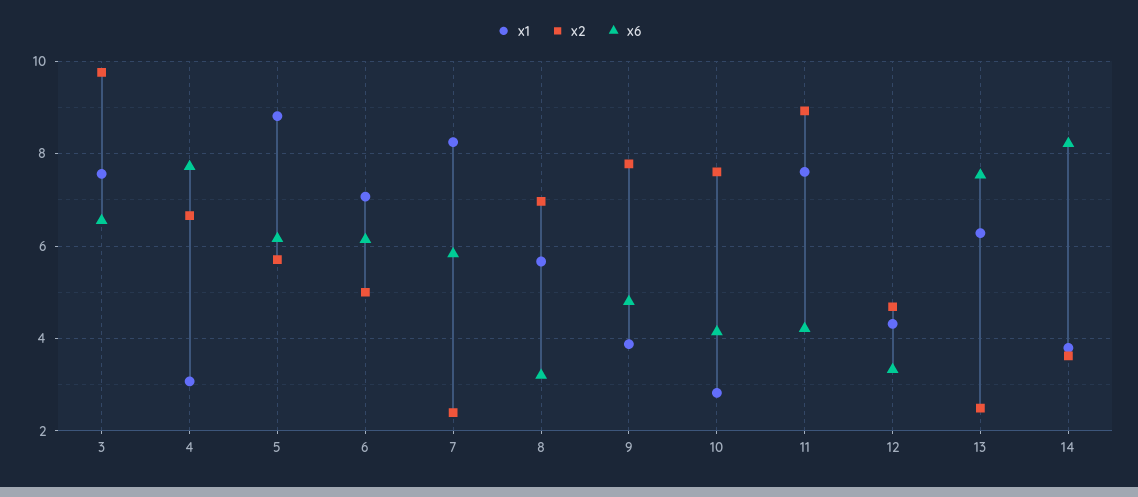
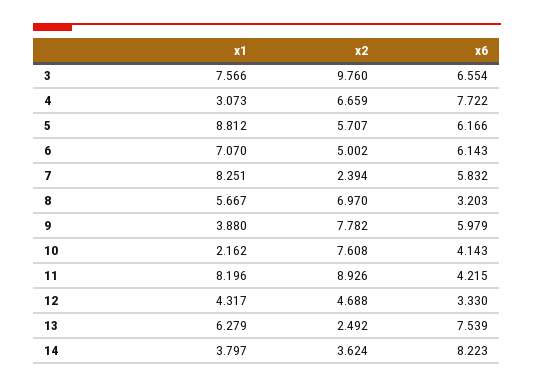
  {
    "x1": {
      "3": 7.566,
      "4": 3.073,
      "5": 8.812,
      "6": 7.07,
      "7": 8.251,
      "8": 5.667,
      "9": 3.88,
-     "10": 2.8,
+     "10": 2.162,
-     "11": 7.6,
+     "11": 8.196,
      "12": 4.317,
      "13": 6.279,
      "14": 3.797
    },
    "x2": {
      "3": 9.76,
      "4": 6.659,
      "5": 5.707,
      "6": 5.002,
      "7": 2.394,
      "8": 6.97,
      "9": 7.782,
      "10": 7.608,
      "11": 8.926,
      "12": 4.688,
      "13": 2.492,
      "14": 3.624
    },
    "x6": {
      "3": 6.554,
      "4": 7.722,
      "5": 6.166,
      "6": 6.143,
      "7": 5.832,
      "8": 3.203,
-     "9": 4.8,
+     "9": 5.979,
      "10": 4.143,
      "11": 4.215,
      "12": 3.33,
      "13": 7.539,
      "14": 8.223
    }
  }

